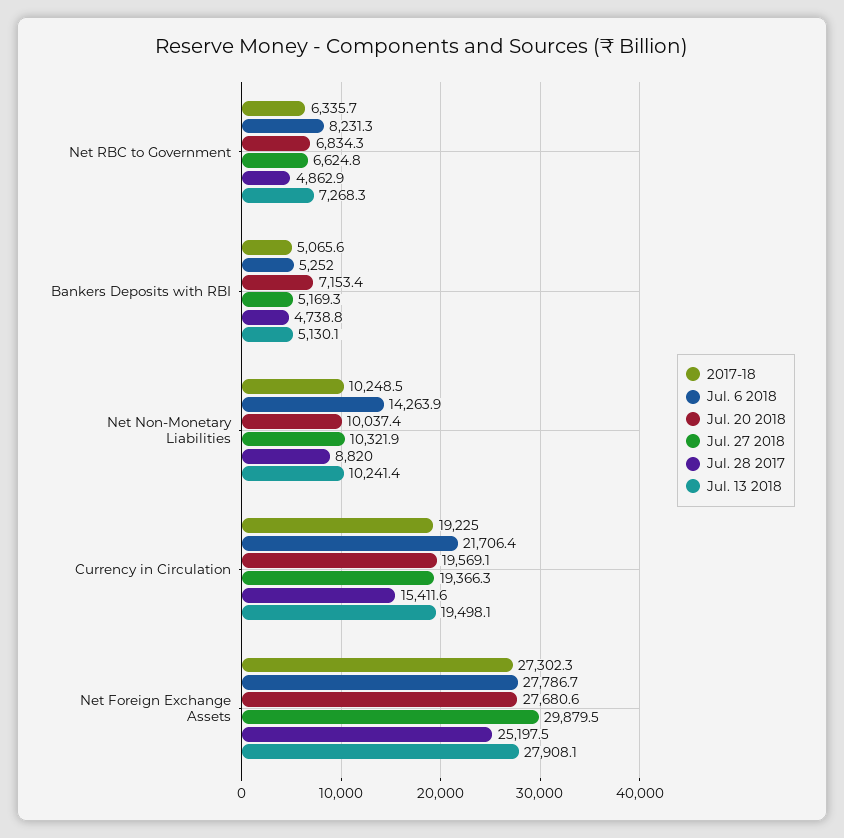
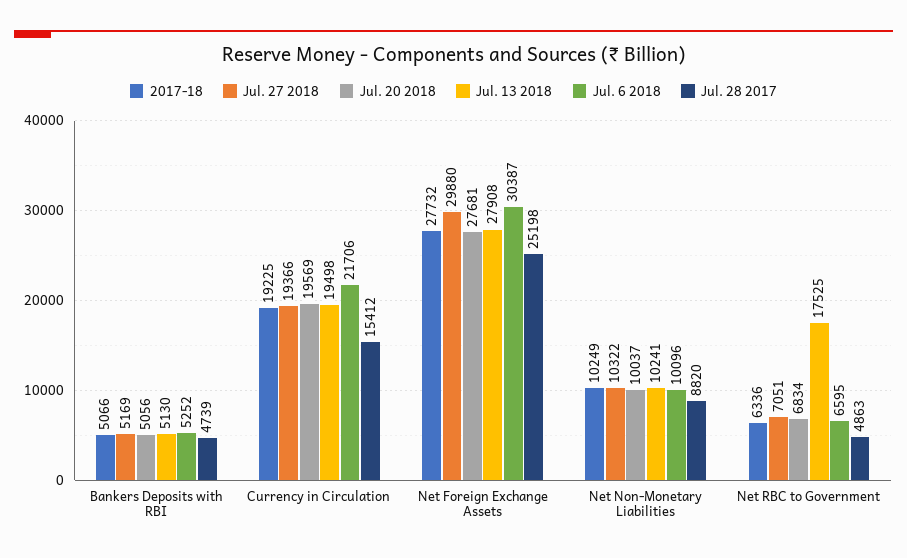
  {
    "2017-18": {
      "Net RBC to Government": 6335.7,
      "Bankers Deposits with RBI": 5065.6,
      "Net Non-Monetary Liabilities": 10248.5,
      "Currency in Circulation": 19225,
-     "Net Foreign Exchange Assets": 27302.3
+     "Net Foreign Exchange Assets": 27732
    },
    "Jul. 6 2018": {
-     "Net RBC to Government": 8231.3,
+     "Net RBC to Government": 6595,
      "Bankers Deposits with RBI": 5252,
-     "Net Non-Monetary Liabilities": 14263.9,
+     "Net Non-Monetary Liabilities": 10096,
      "Currency in Circulation": 21706.4,
-     "Net Foreign Exchange Assets": 27786.7
+     "Net Foreign Exchange Assets": 30387
    },
    "Jul. 20 2018": {
      "Net RBC to Government": 6834.3,
-     "Bankers Deposits with RBI": 7153.4,
+     "Bankers Deposits with RBI": 5056,
      "Net Non-Monetary Liabilities": 10037.4,
      "Currency in Circulation": 19569.1,
      "Net Foreign Exchange Assets": 27680.6
    },
    "Jul. 27 2018": {
-     "Net RBC to Government": 6624.8,
+     "Net RBC to Government": 7051,
      "Bankers Deposits with RBI": 5169.3,
      "Net Non-Monetary Liabilities": 10321.9,
      "Currency in Circulation": 19366.3,
      "Net Foreign Exchange Assets": 29879.5
    },
    "Jul. 28 2017": {
      "Net RBC to Government": 4862.9,
      "Bankers Deposits with RBI": 4738.8,
      "Net Non-Monetary Liabilities": 8820,
      "Currency in Circulation": 15411.6,
      "Net Foreign Exchange Assets": 25197.5
    },
    "Jul. 13 2018": {
-     "Net RBC to Government": 7268.3,
+     "Net RBC to Government": 17525,
      "Bankers Deposits with RBI": 5130.1,
      "Net Non-Monetary Liabilities": 10241.4,
      "Currency in Circulation": 19498.1,
      "Net Foreign Exchange Assets": 27908.1
    }
  }

